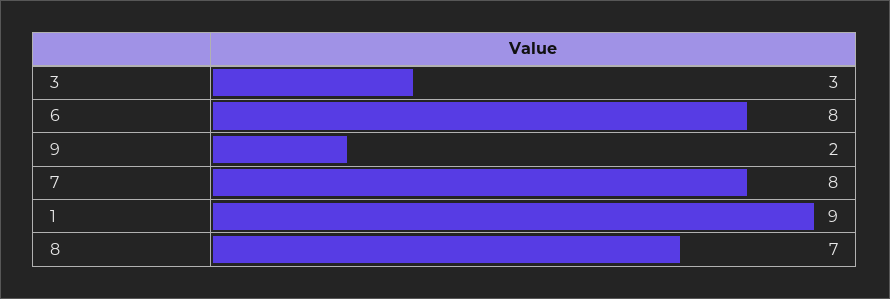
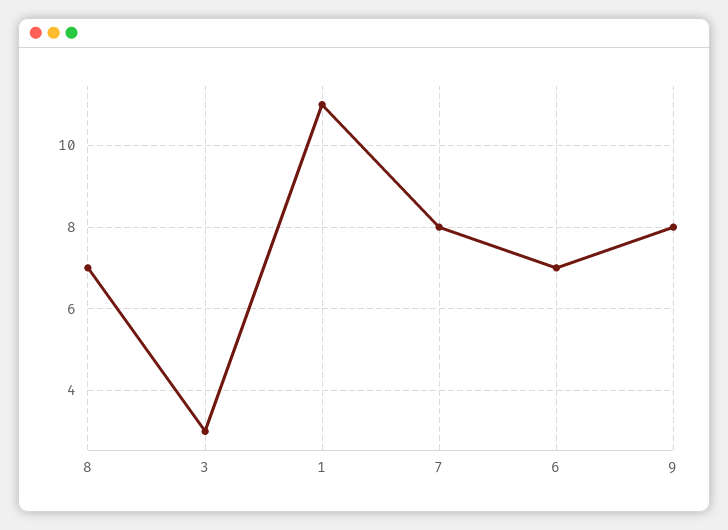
  {
    "3": 3,
-   "6": 8,
+   "6": 7,
-   "9": 2,
+   "9": 8,
    "7": 8,
-   "1": 9,
+   "1": 11,
    "8": 7
  }

